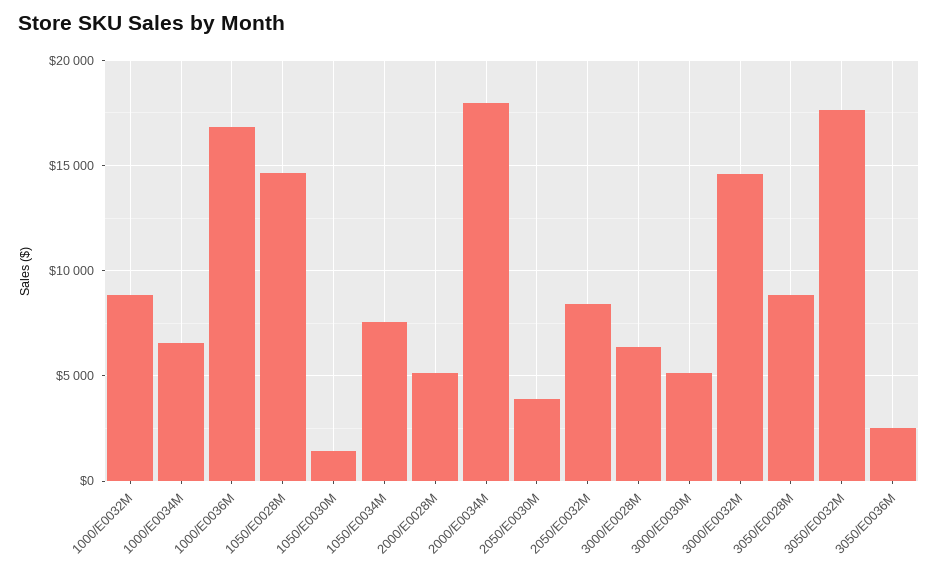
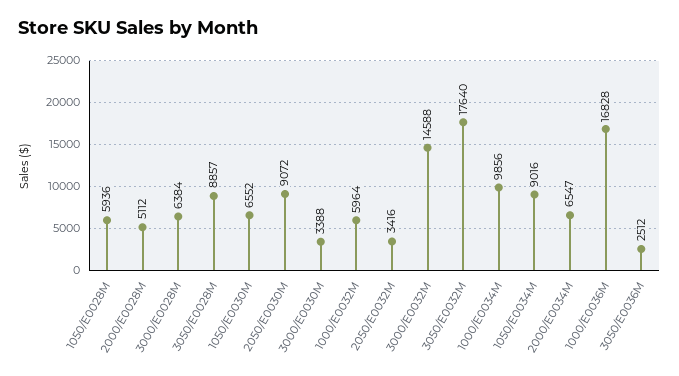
  {
-   "1000/E0032M": 9000,
+   "1000/E0032M": 5964,
-   "1000/E0034M": 6500,
+   "1000/E0034M": 9856,
    "1000/E0036M": 16828,
-   "1050/E0028M": 14500,
+   "1050/E0028M": 5936,
-   "1050/E0030M": 1500,
+   "1050/E0030M": 6552,
-   "1050/E0034M": 7500,
+   "1050/E0034M": 9016,
    "2000/E0028M": 5112,
-   "2000/E0034M": 18000,
+   "2000/E0034M": 6547,
-   "2050/E0030M": 4000,
+   "2050/E0030M": 9072,
-   "2050/E0032M": 8500,
+   "2050/E0032M": 3416,
    "3000/E0028M": 6384,
-   "3000/E0030M": 5000,
+   "3000/E0030M": 3388,
    "3000/E0032M": 14588,
    "3050/E0028M": 8857,
    "3050/E0032M": 17640,
    "3050/E0036M": 2512
  }

